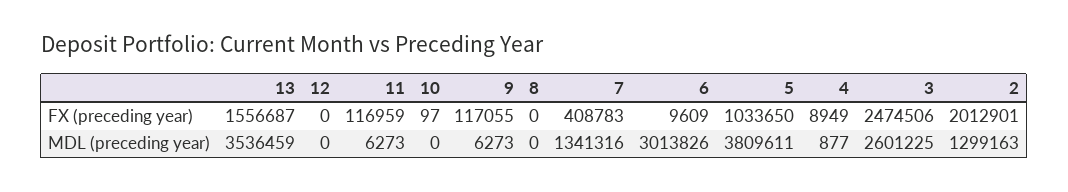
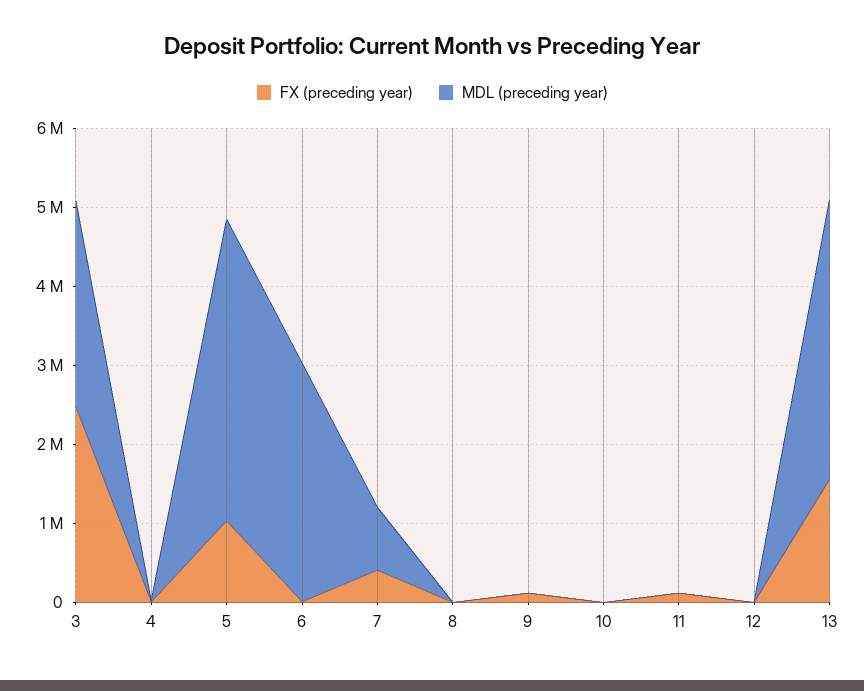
  {
    "FX (preceding year)": {
      "13": 1556687,
      "12": 0,
      "11": 116959,
      "10": 97,
      "9": 117055,
      "8": 0,
      "7": 408783,
      "6": 9609,
      "5": 1033650,
      "4": 8949,
-     "3": 2474506,
+     "3": 2474506
-     "2": 2012901
    },
    "MDL (preceding year)": {
      "13": 3536459,
      "12": 0,
      "11": 6273,
      "10": 0,
      "9": 6273,
      "8": 0,
-     "7": 1341316,
+     "7": 800000,
      "6": 3013826,
      "5": 3809611,
      "4": 877,
-     "3": 2601225,
+     "3": 2601225
-     "2": 1299163
    }
  }

